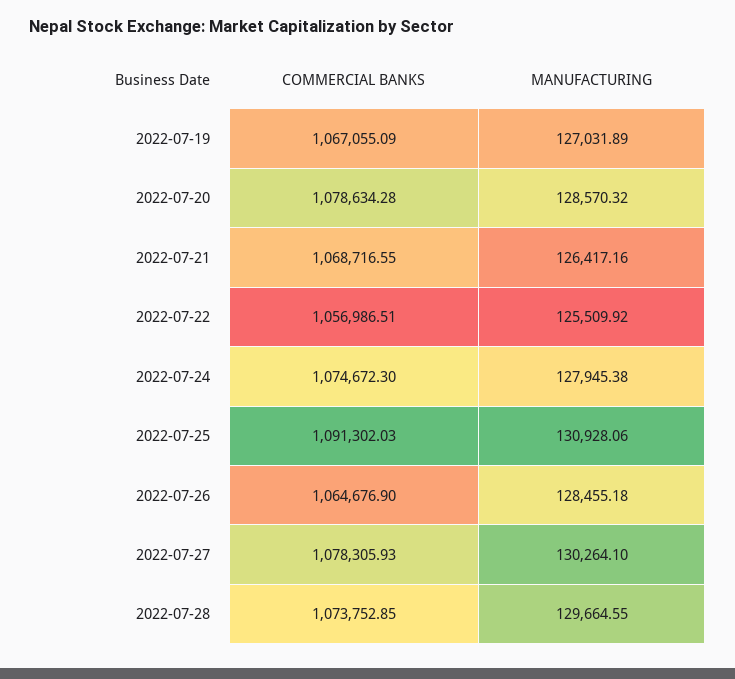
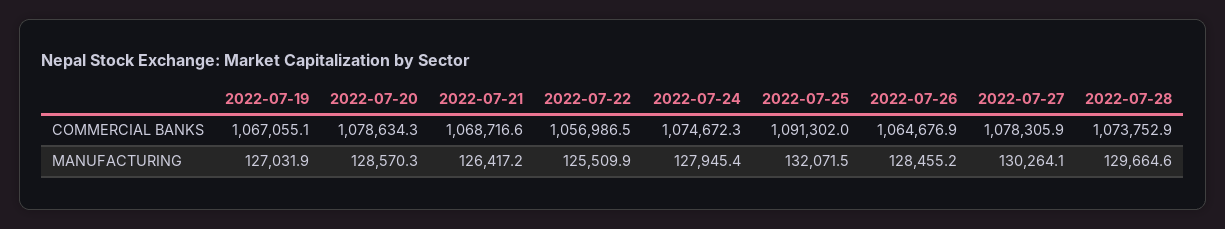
  {
    "COMMERCIAL BANKS": {
      "2022-07-19": 1067055.09,
      "2022-07-20": 1078634.28,
      "2022-07-21": 1068716.55,
      "2022-07-22": 1056986.51,
      "2022-07-24": 1074672.3,
      "2022-07-25": 1091302.03,
      "2022-07-26": 1064676.9,
      "2022-07-27": 1078305.93,
      "2022-07-28": 1073752.85
    },
    "MANUFACTURING": {
      "2022-07-19": 127031.89,
      "2022-07-20": 128570.32,
      "2022-07-21": 126417.16,
      "2022-07-22": 125509.92,
      "2022-07-24": 127945.38,
-     "2022-07-25": 130928.06,
+     "2022-07-25": 132071.5,
      "2022-07-26": 128455.18,
      "2022-07-27": 130264.1,
      "2022-07-28": 129664.55
    }
  }

